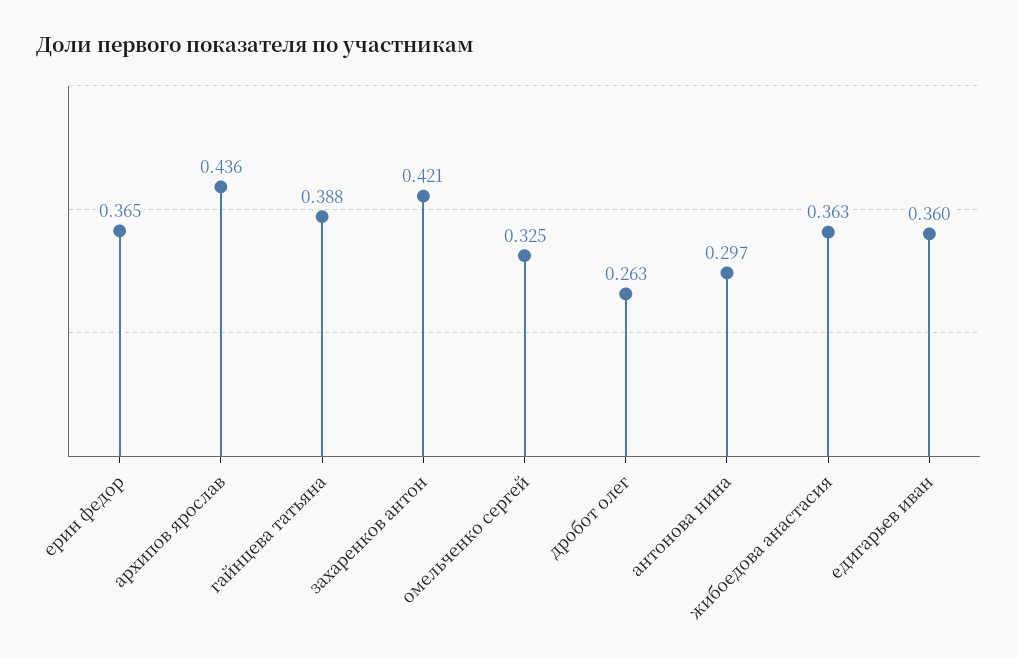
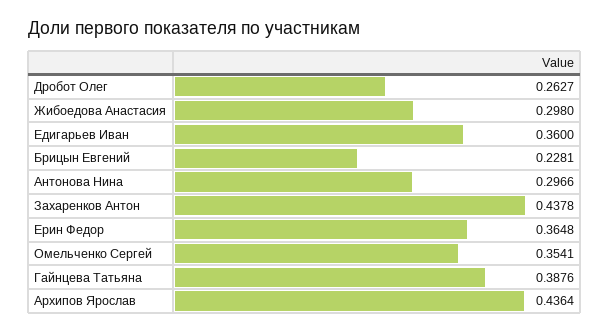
  {
    "ерин федор": 0.3648,
    "архипов ярослав": 0.4364,
    "гайнцева татьяна": 0.3876,
-   "захаренков антон": 0.421,
+   "захаренков антон": 0.4378,
-   "омельченко сергей": 0.325,
+   "омельченко сергей": 0.3541,
    "дробот олег": 0.2627,
    "антонова нина": 0.2966,
-   "жибоедова анастасия": 0.363,
+   "жибоедова анастасия": 0.298,
-   "едигарьев иван": 0.36
+   "едигарьев иван": 0.36,
+   "Брицын Евгений": 0.2281
  }

